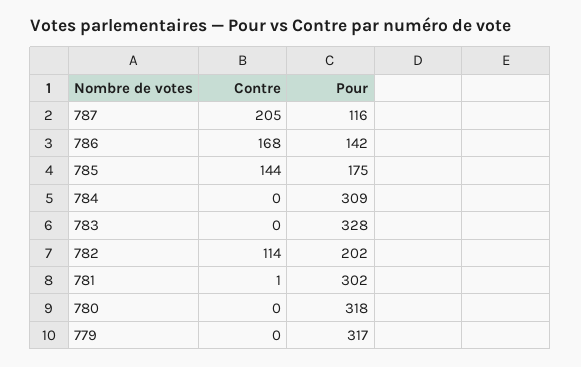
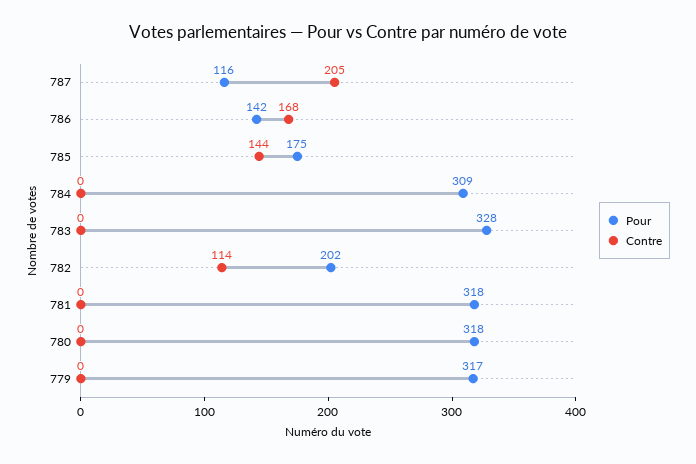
  {
    "Contre": {
      "787": 205,
      "786": 168,
      "785": 144,
      "784": 0,
      "783": 0,
      "782": 114,
-     "781": 1,
+     "781": 0,
      "780": 0,
      "779": 0
    },
    "Pour": {
      "787": 116,
      "786": 142,
      "785": 175,
      "784": 309,
      "783": 328,
      "782": 202,
-     "781": 302,
+     "781": 318,
      "780": 318,
      "779": 317
    }
  }

